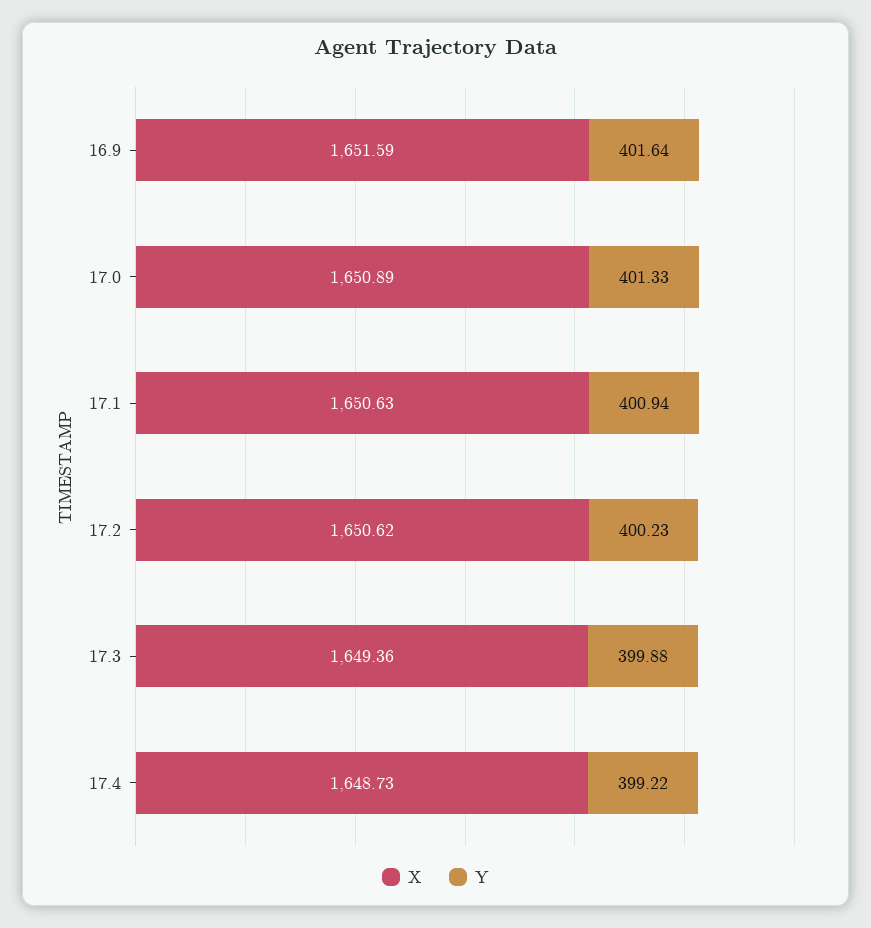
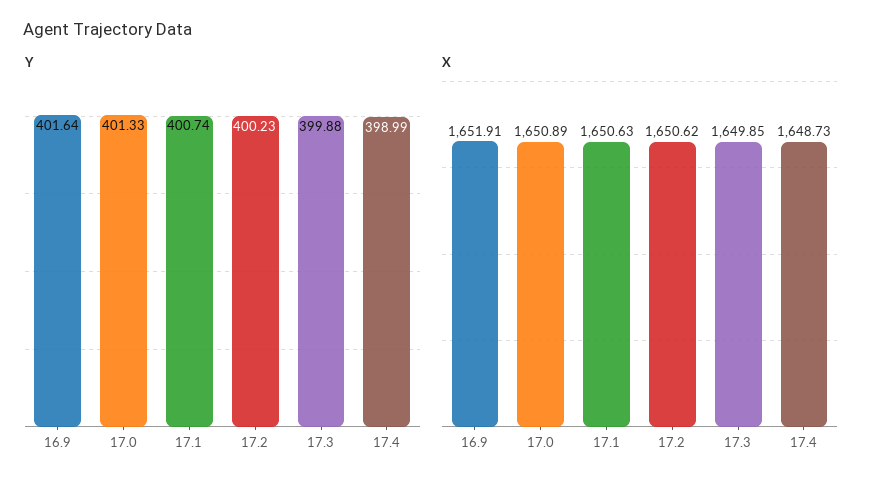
  {
    "X": {
-     "16.9": 1651.59,
+     "16.9": 1651.91,
      "17.0": 1650.89,
      "17.1": 1650.63,
      "17.2": 1650.62,
-     "17.3": 1649.36,
+     "17.3": 1649.85,
      "17.4": 1648.73
    },
    "Y": {
      "16.9": 401.64,
      "17.0": 401.33,
-     "17.1": 400.94,
+     "17.1": 400.74,
      "17.2": 400.23,
      "17.3": 399.88,
-     "17.4": 399.22
+     "17.4": 398.99
    }
  }

